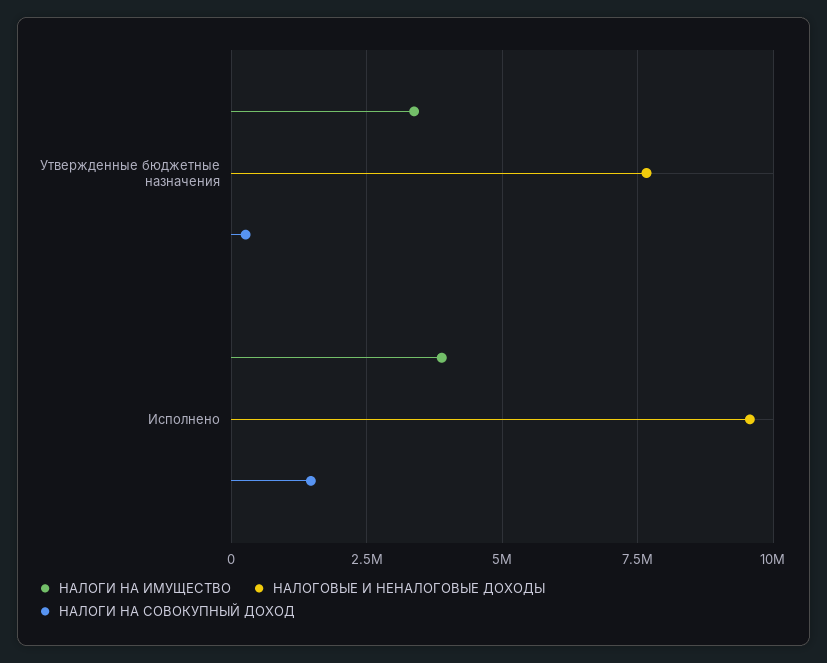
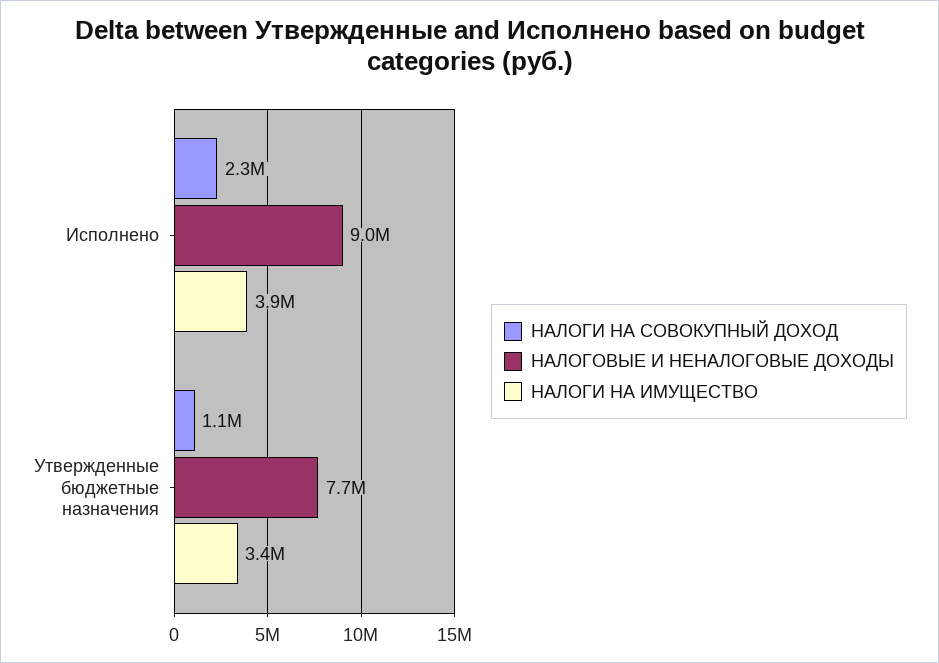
  {
    "НАЛОГИ НА ИМУЩЕСТВО": {
      "Утвержденные бюджетные назначения": 3400000,
      "Исполнено": 3900000
    },
    "НАЛОГОВЫЕ И НЕНАЛОГОВЫЕ ДОХОДЫ": {
      "Утвержденные бюджетные назначения": 7700000,
-     "Исполнено": 9500000
+     "Исполнено": 9000000
    },
    "НАЛОГИ НА СОВОКУПНЫЙ ДОХОД": {
-     "Утвержденные бюджетные назначения": 250000,
+     "Утвержденные бюджетные назначения": 1100000,
-     "Исполнено": 1500000
+     "Исполнено": 2300000
    }
  }

